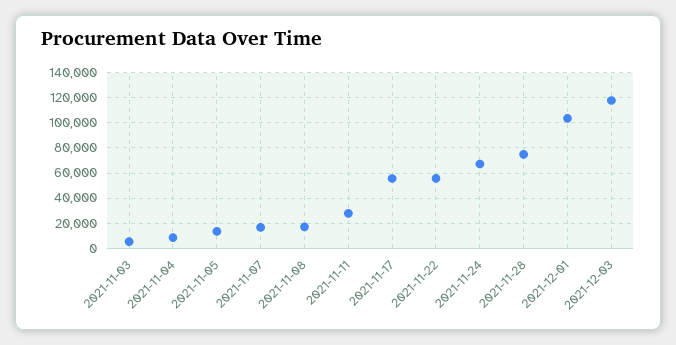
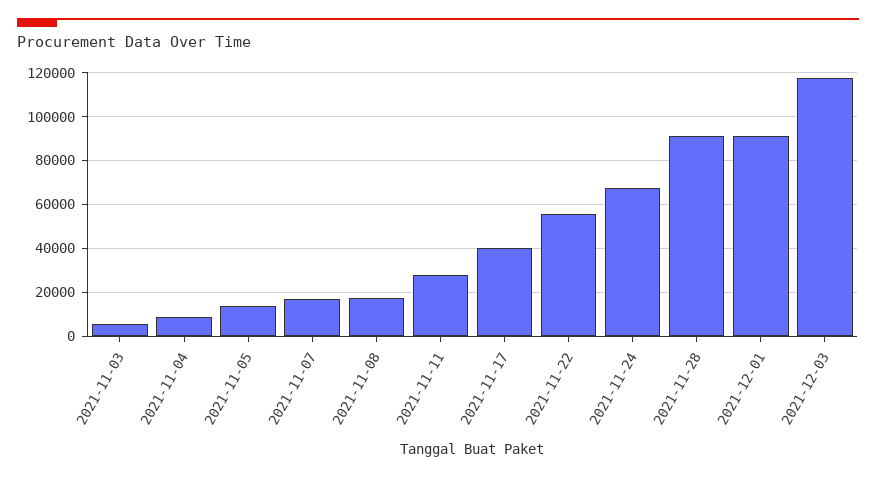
  {
    "2021-11-03": 5000,
    "2021-11-04": 10000,
    "2021-11-05": 15000,
    "2021-11-07": 15000,
    "2021-11-08": 15000,
    "2021-11-11": 30000,
-   "2021-11-17": 55000,
+   "2021-11-17": 40000,
    "2021-11-22": 55000,
    "2021-11-24": 65000,
-   "2021-11-28": 75000,
+   "2021-11-28": 90000,
-   "2021-12-01": 105000,
+   "2021-12-01": 90000,
    "2021-12-03": 120000
  }

